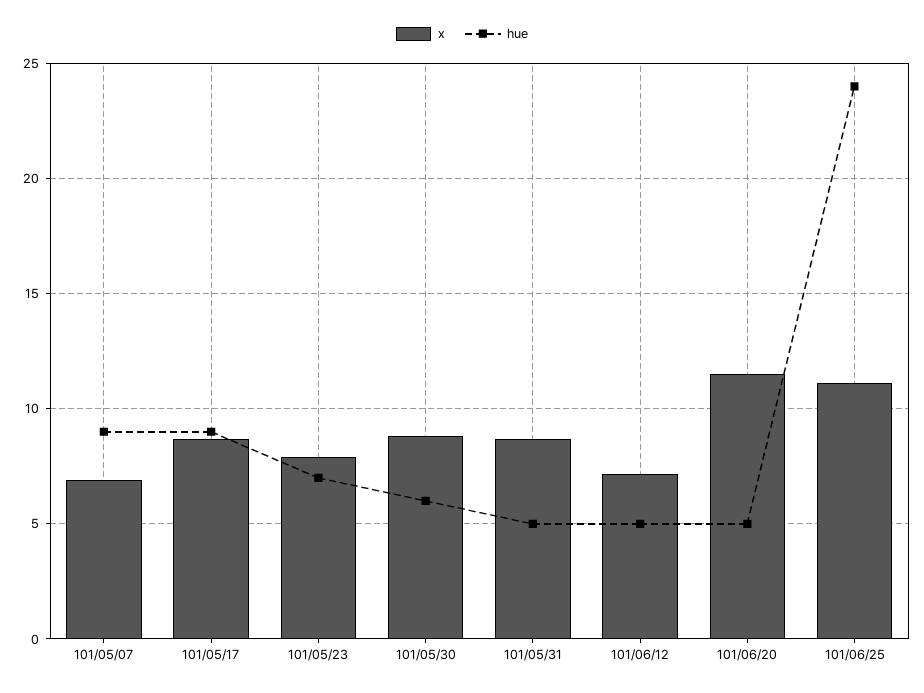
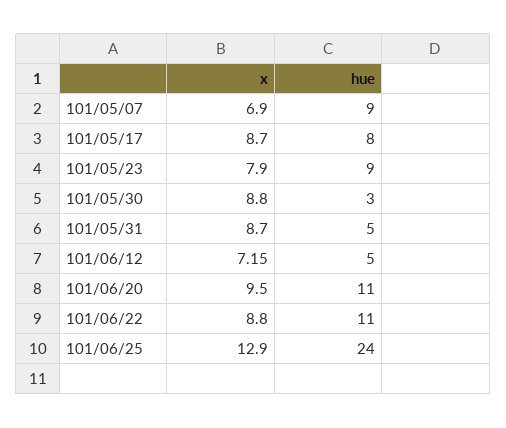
  {
    "x": {
      "101/05/07": 6.9,
      "101/05/17": 8.7,
      "101/05/23": 7.9,
      "101/05/30": 8.8,
      "101/05/31": 8.7,
      "101/06/12": 7.15,
-     "101/06/20": 11.5,
+     "101/06/20": 9.5,
-     "101/06/25": 11
+     "101/06/25": 12.9,
+     "101/06/22": 8.8
    },
    "hue": {
      "101/05/07": 9,
-     "101/05/17": 9,
+     "101/05/17": 8,
-     "101/05/23": 7,
+     "101/05/23": 9,
-     "101/05/30": 6,
+     "101/05/30": 3,
      "101/05/31": 5,
      "101/06/12": 5,
-     "101/06/20": 5,
+     "101/06/20": 11,
-     "101/06/25": 24
+     "101/06/25": 24,
+     "101/06/22": 11
    }
  }

